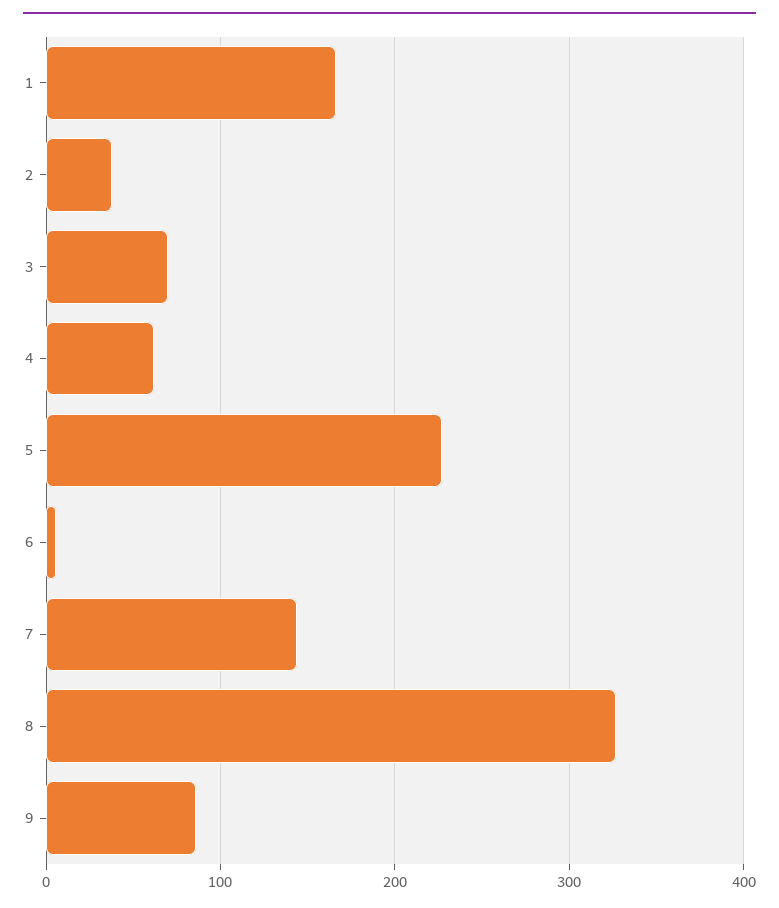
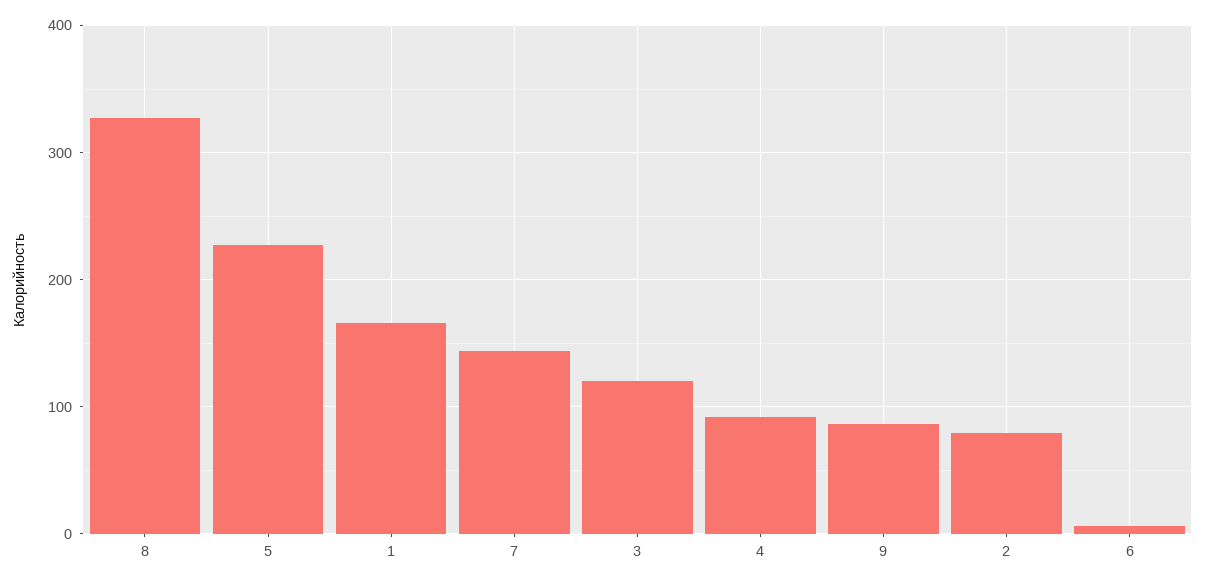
  {
    "1": 170,
-   "2": 40,
+   "2": 80,
-   "3": 70,
+   "3": 120,
-   "4": 60,
+   "4": 90,
    "5": 230,
    "6": 10,
    "7": 140,
    "8": 330,
    "9": 90
  }

